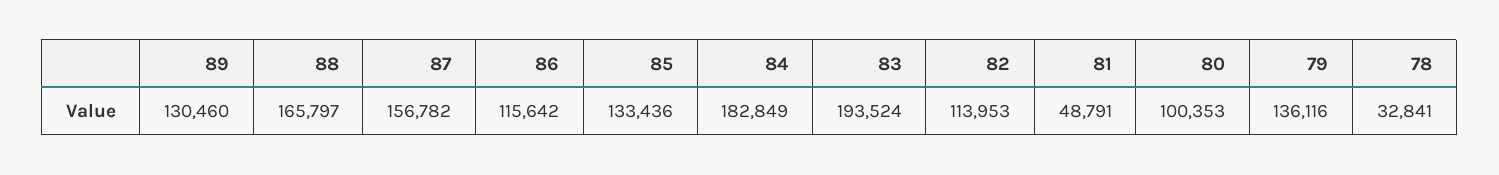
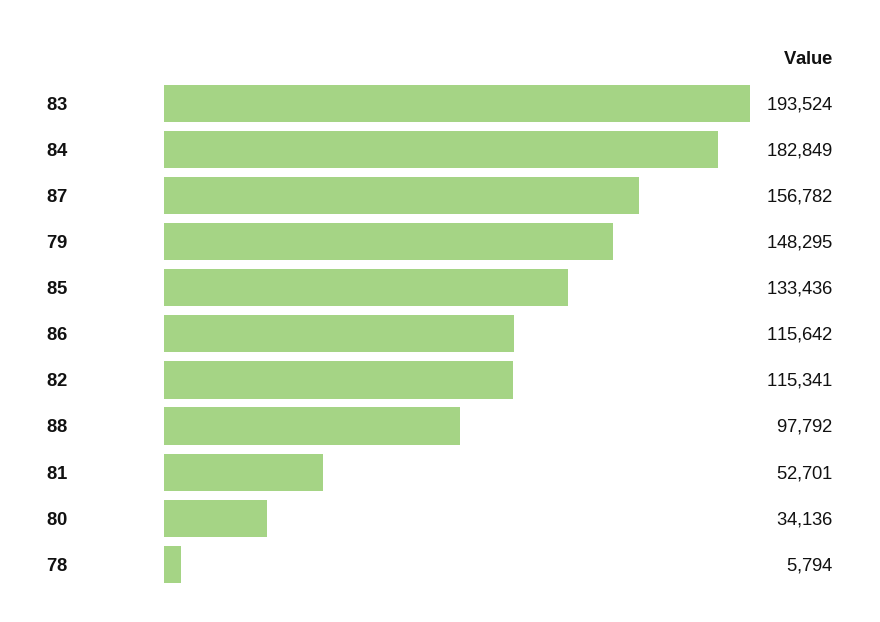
  {
-   "89": 130460,
-   "88": 165797,
+   "88": 97792,
    "87": 156782,
    "86": 115642,
    "85": 133436,
    "84": 182849,
    "83": 193524,
-   "82": 113953,
+   "82": 115341,
-   "81": 48791,
+   "81": 52701,
-   "80": 100353,
+   "80": 34136,
-   "79": 136116,
+   "79": 148295,
-   "78": 32841
+   "78": 5794
  }

